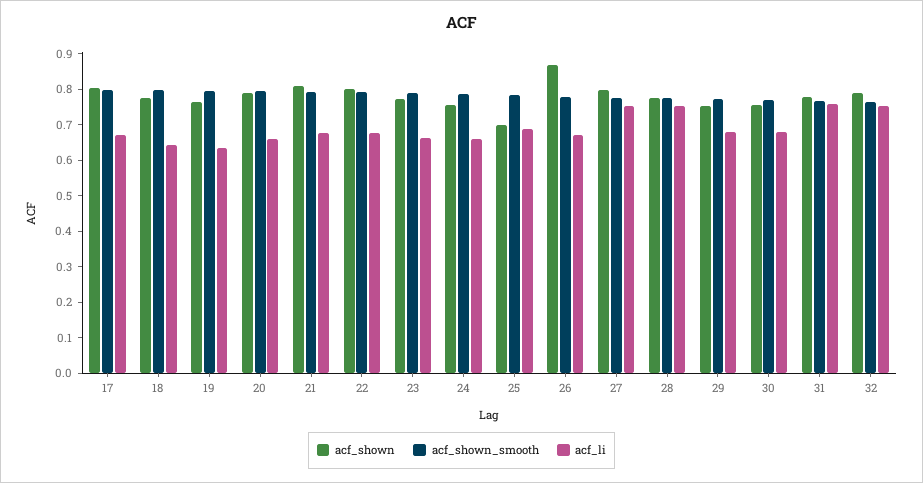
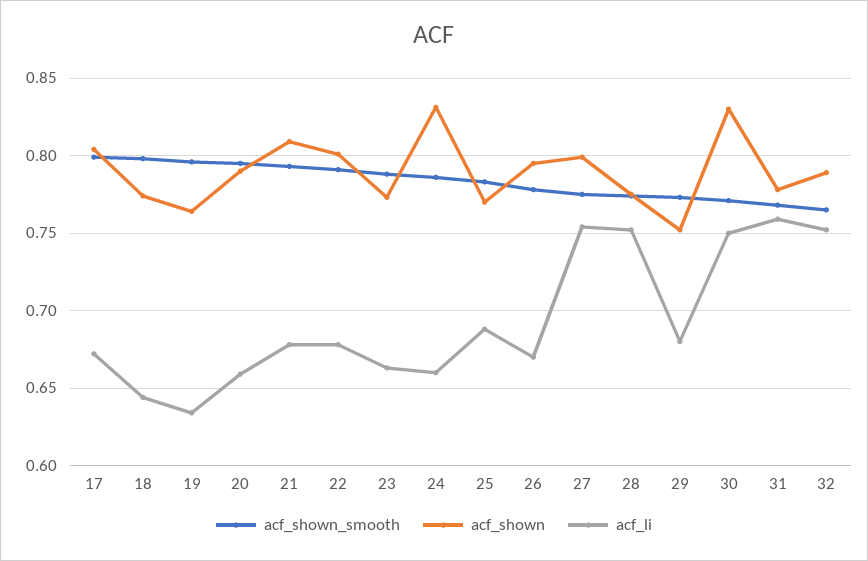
  {
    "acf_shown": {
      "17": 0.805,
      "18": 0.775,
      "19": 0.765,
      "20": 0.79,
      "21": 0.81,
      "22": 0.8,
      "23": 0.775,
-     "24": 0.75,
+     "24": 0.83,
-     "25": 0.7,
+     "25": 0.77,
-     "26": 0.875,
+     "26": 0.795,
      "27": 0.8,
      "28": 0.775,
      "29": 0.75,
-     "30": 0.75,
+     "30": 0.83,
      "31": 0.78,
      "32": 0.79
    },
    "acf_shown_smooth": {
      "17": 0.8,
      "18": 0.8,
      "19": 0.795,
      "20": 0.795,
      "21": 0.795,
      "22": 0.79,
      "23": 0.79,
      "24": 0.785,
      "25": 0.785,
      "26": 0.78,
      "27": 0.775,
      "28": 0.775,
      "29": 0.775,
      "30": 0.77,
      "31": 0.77,
      "32": 0.765
    },
    "acf_li": {
      "17": 0.67,
      "18": 0.645,
      "19": 0.635,
      "20": 0.66,
      "21": 0.68,
      "22": 0.68,
      "23": 0.665,
      "24": 0.66,
      "25": 0.69,
      "26": 0.67,
      "27": 0.755,
      "28": 0.75,
      "29": 0.68,
-     "30": 0.675,
+     "30": 0.75,
      "31": 0.76,
      "32": 0.75
    }
  }

